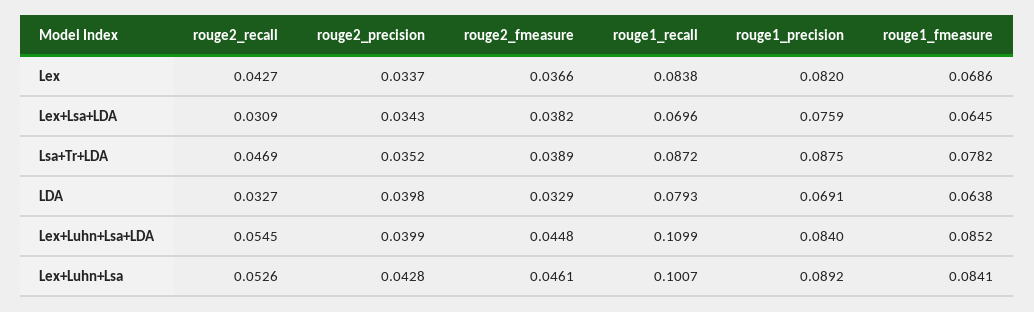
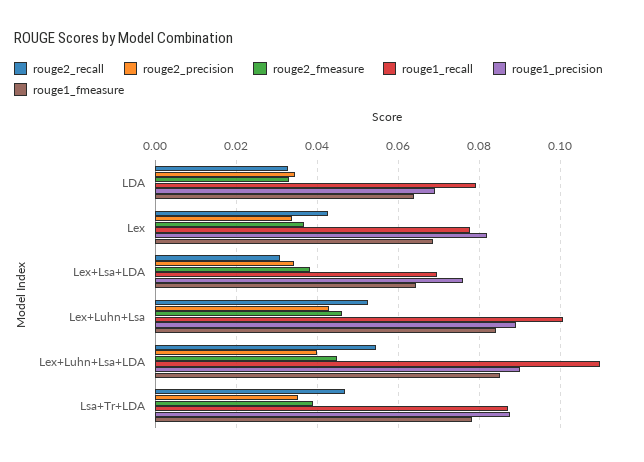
  {
    "rouge2_recall": {
      "Lex": 0.0427,
      "Lex+Lsa+LDA": 0.0309,
      "Lsa+Tr+LDA": 0.0469,
      "LDA": 0.0327,
      "Lex+Luhn+Lsa+LDA": 0.0545,
      "Lex+Luhn+Lsa": 0.0526
    },
    "rouge2_precision": {
      "Lex": 0.0337,
      "Lex+Lsa+LDA": 0.0343,
      "Lsa+Tr+LDA": 0.0352,
-     "LDA": 0.0398,
+     "LDA": 0.034,
      "Lex+Luhn+Lsa+LDA": 0.0399,
      "Lex+Luhn+Lsa": 0.0428
    },
    "rouge2_fmeasure": {
      "Lex": 0.0366,
      "Lex+Lsa+LDA": 0.0382,
      "Lsa+Tr+LDA": 0.0389,
      "LDA": 0.0329,
      "Lex+Luhn+Lsa+LDA": 0.0448,
      "Lex+Luhn+Lsa": 0.0461
    },
    "rouge1_recall": {
-     "Lex": 0.0838,
+     "Lex": 0.078,
      "Lex+Lsa+LDA": 0.0696,
      "Lsa+Tr+LDA": 0.0872,
      "LDA": 0.0793,
      "Lex+Luhn+Lsa+LDA": 0.1099,
      "Lex+Luhn+Lsa": 0.1007
    },
    "rouge1_precision": {
      "Lex": 0.082,
      "Lex+Lsa+LDA": 0.0759,
      "Lsa+Tr+LDA": 0.0875,
      "LDA": 0.0691,
-     "Lex+Luhn+Lsa+LDA": 0.084,
+     "Lex+Luhn+Lsa+LDA": 0.09,
      "Lex+Luhn+Lsa": 0.0892
    },
    "rouge1_fmeasure": {
      "Lex": 0.0686,
      "Lex+Lsa+LDA": 0.0645,
      "Lsa+Tr+LDA": 0.0782,
      "LDA": 0.0638,
      "Lex+Luhn+Lsa+LDA": 0.0852,
      "Lex+Luhn+Lsa": 0.0841
    }
  }

